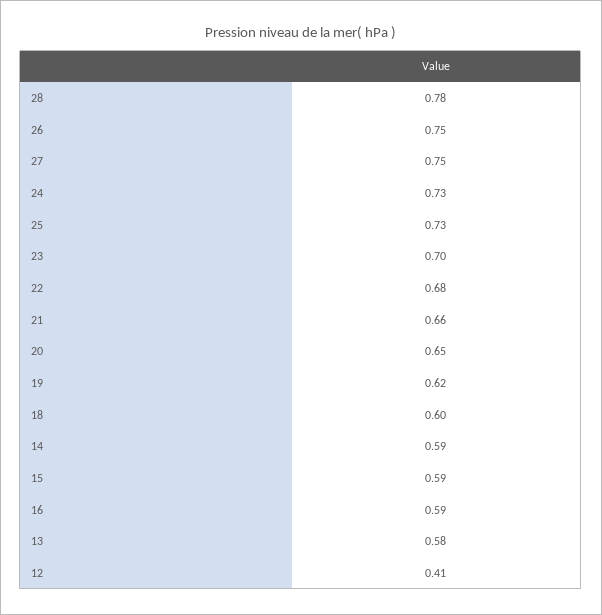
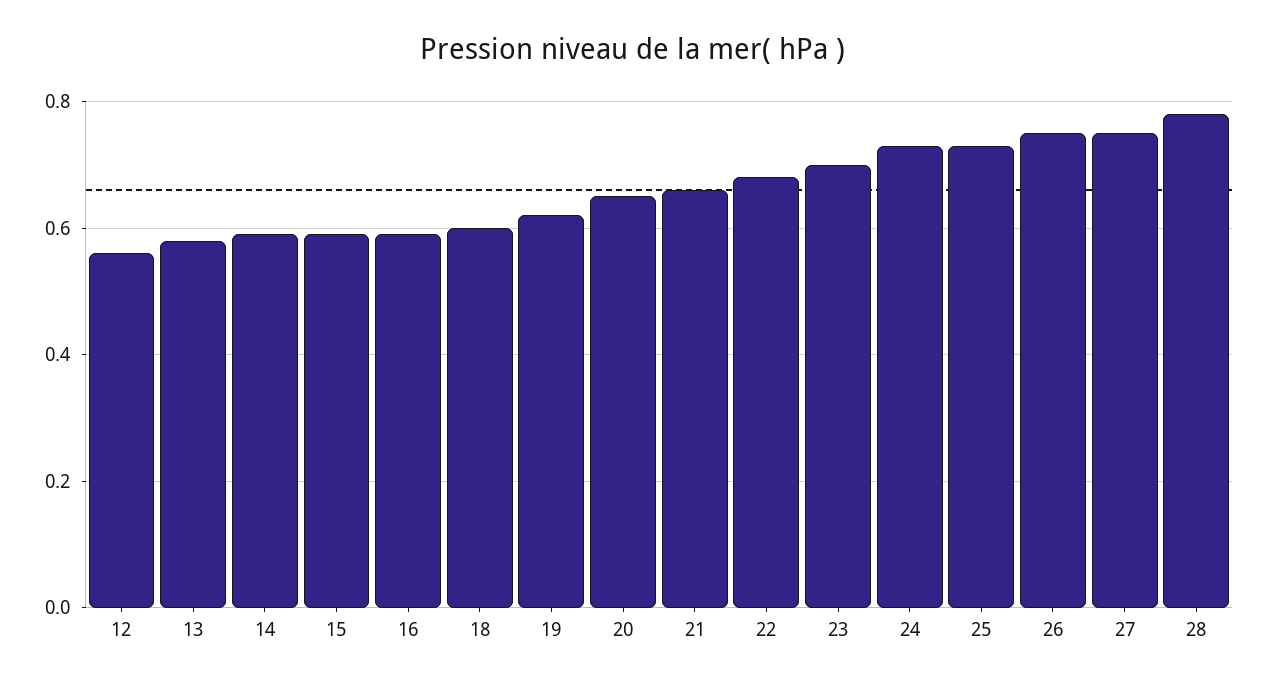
  {
    "28": 0.78,
    "26": 0.75,
    "27": 0.75,
    "24": 0.73,
    "25": 0.73,
    "23": 0.7,
    "22": 0.68,
    "21": 0.66,
    "20": 0.65,
    "19": 0.62,
    "18": 0.6,
    "14": 0.59,
    "15": 0.59,
    "16": 0.59,
    "13": 0.58,
-   "12": 0.41
+   "12": 0.55
  }

